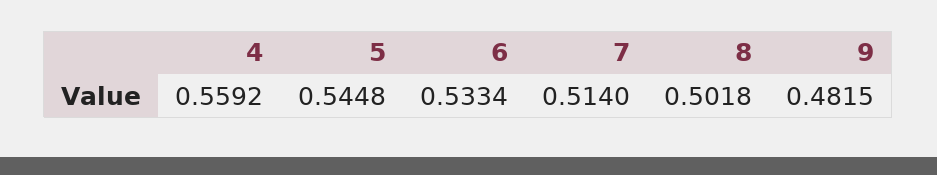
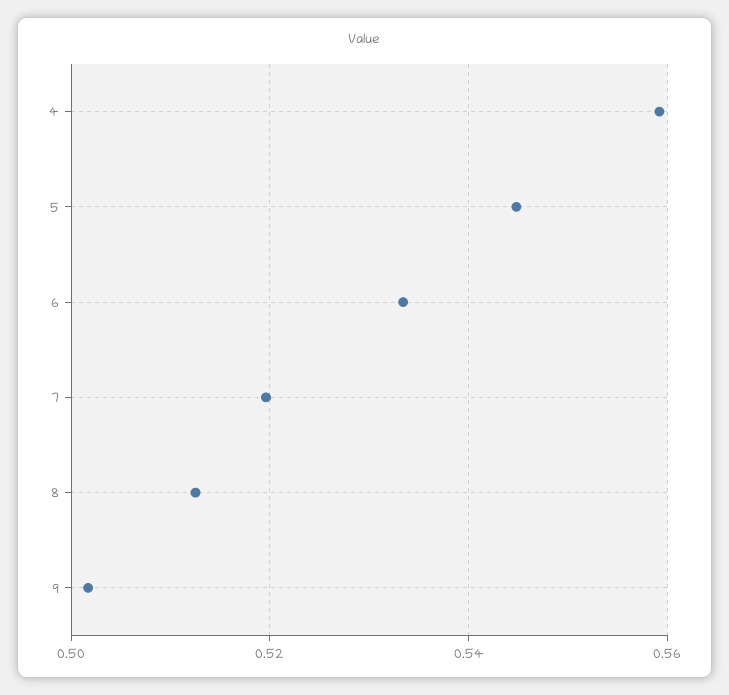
  {
    "4": 0.5592,
    "5": 0.5448,
    "6": 0.5334,
-   "7": 0.514,
+   "7": 0.52,
-   "8": 0.5018,
+   "8": 0.512,
-   "9": 0.4815
+   "9": 0.502
  }

